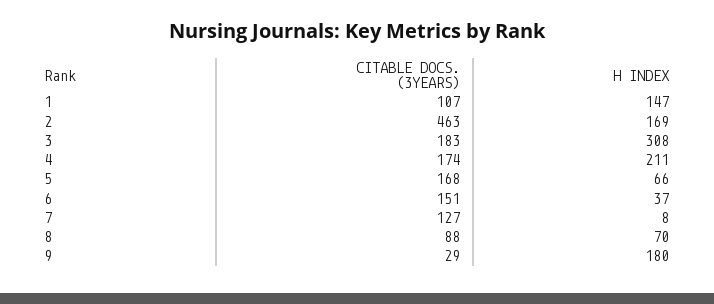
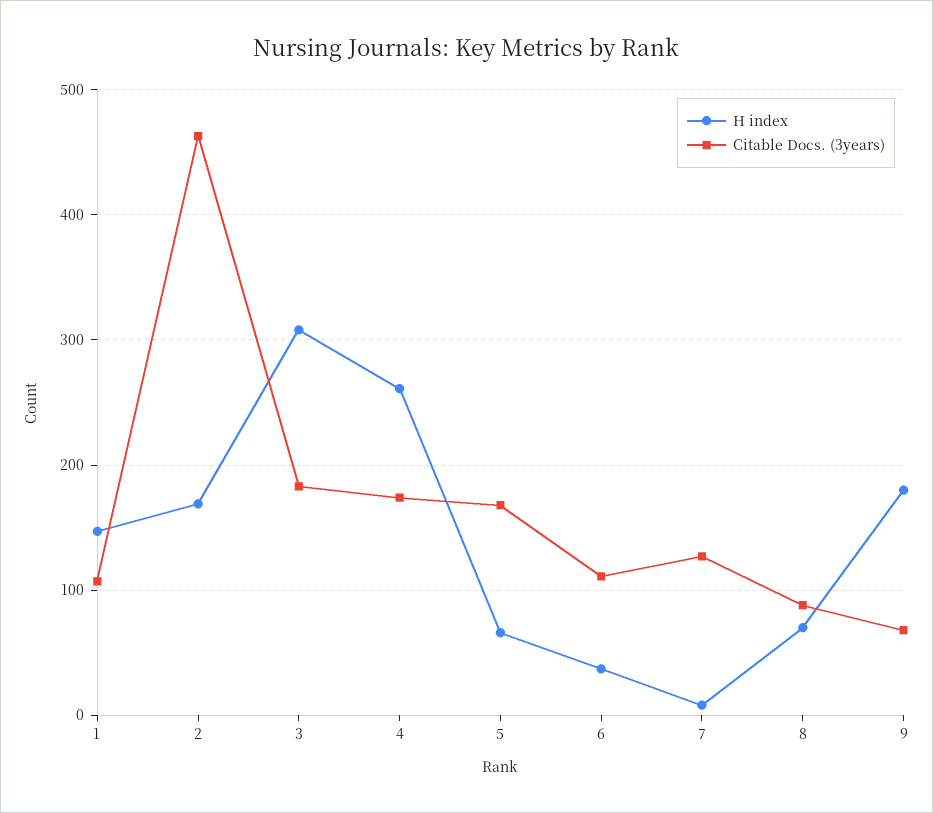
  {
    "CITABLE DOCS. (3YEARS)": {
      "1": 107,
      "2": 463,
      "3": 183,
      "4": 174,
      "5": 168,
-     "6": 151,
+     "6": 110,
      "7": 127,
      "8": 88,
-     "9": 29
+     "9": 70
    },
    "H INDEX": {
      "1": 147,
      "2": 169,
      "3": 308,
-     "4": 211,
+     "4": 260,
      "5": 66,
      "6": 37,
      "7": 8,
      "8": 70,
      "9": 180
    }
  }

